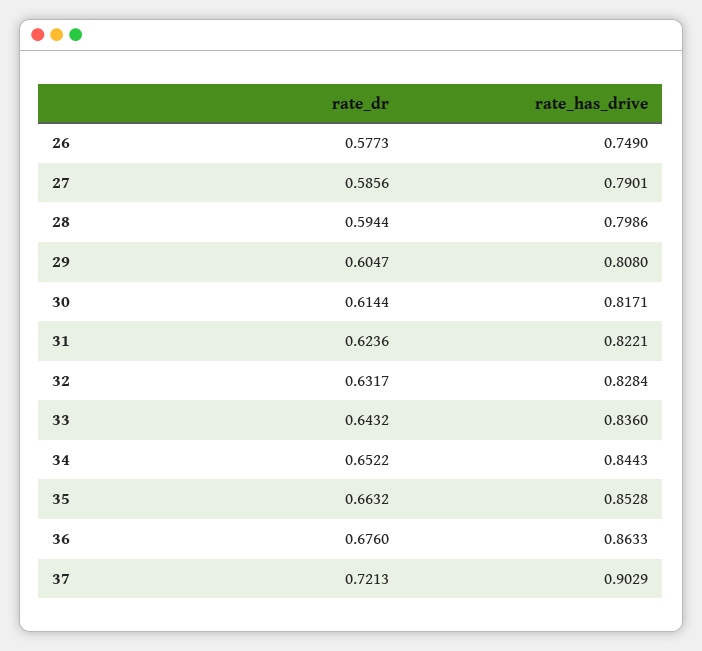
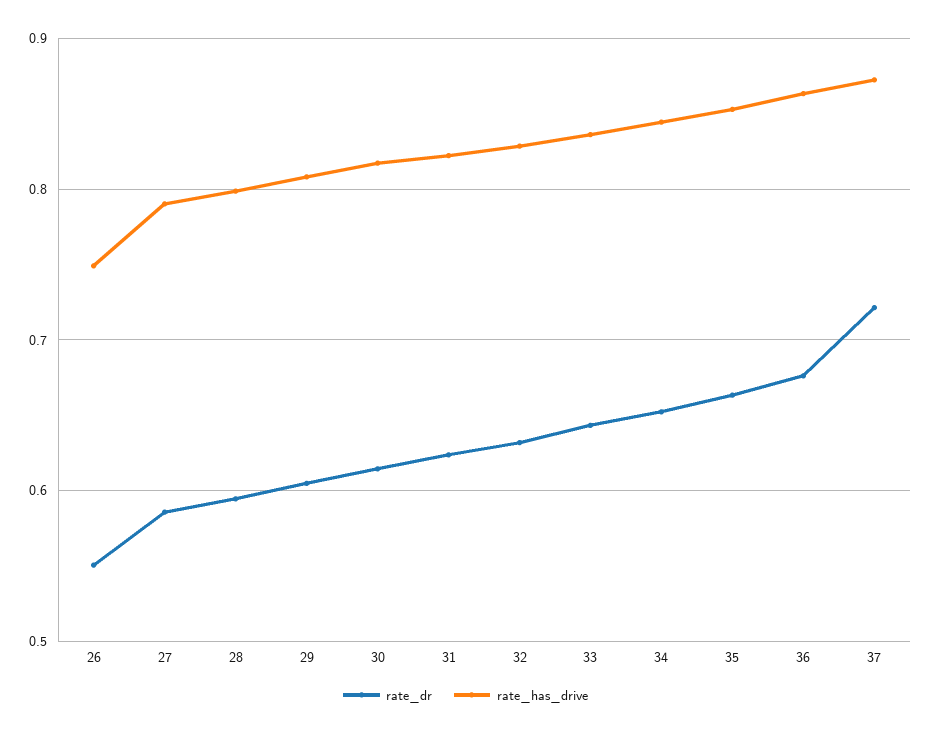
  {
    "rate_dr": {
-     "26": 0.5773,
+     "26": 0.55,
      "27": 0.5856,
      "28": 0.5944,
      "29": 0.6047,
      "30": 0.6144,
      "31": 0.6236,
      "32": 0.6317,
      "33": 0.6432,
      "34": 0.6522,
      "35": 0.6632,
      "36": 0.676,
      "37": 0.7213
    },
    "rate_has_drive": {
      "26": 0.749,
      "27": 0.7901,
      "28": 0.7986,
      "29": 0.808,
      "30": 0.8171,
      "31": 0.8221,
      "32": 0.8284,
      "33": 0.836,
      "34": 0.8443,
      "35": 0.8528,
      "36": 0.8633,
-     "37": 0.9029
+     "37": 0.87
    }
  }

